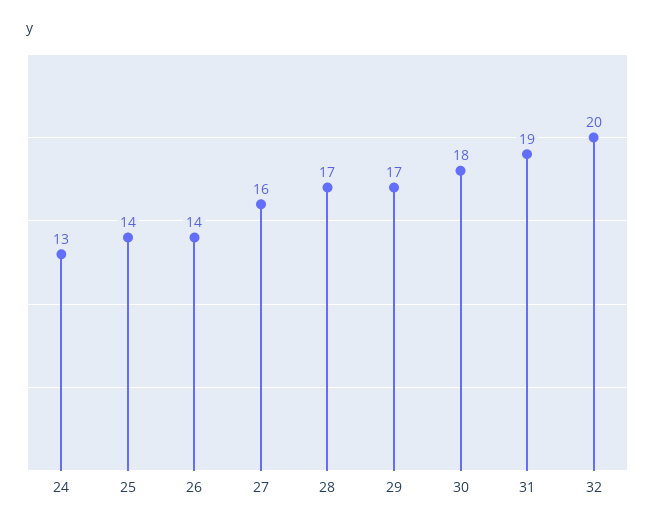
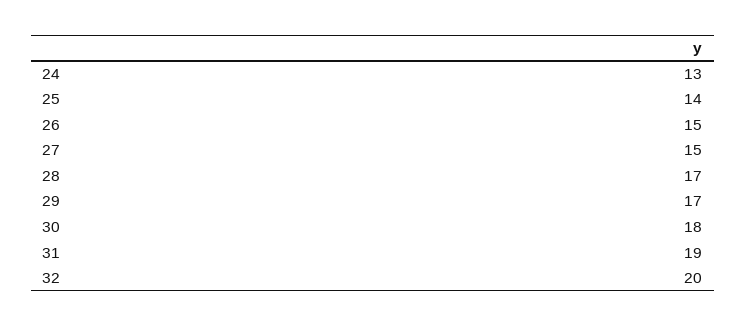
  {
    "24": 13,
    "25": 14,
-   "26": 14,
+   "26": 15,
-   "27": 16,
+   "27": 15,
    "28": 17,
    "29": 17,
    "30": 18,
    "31": 19,
    "32": 20
  }

